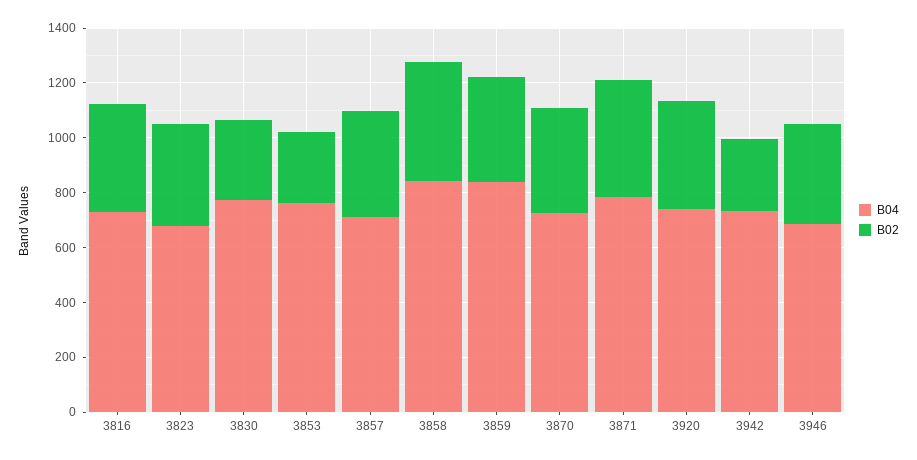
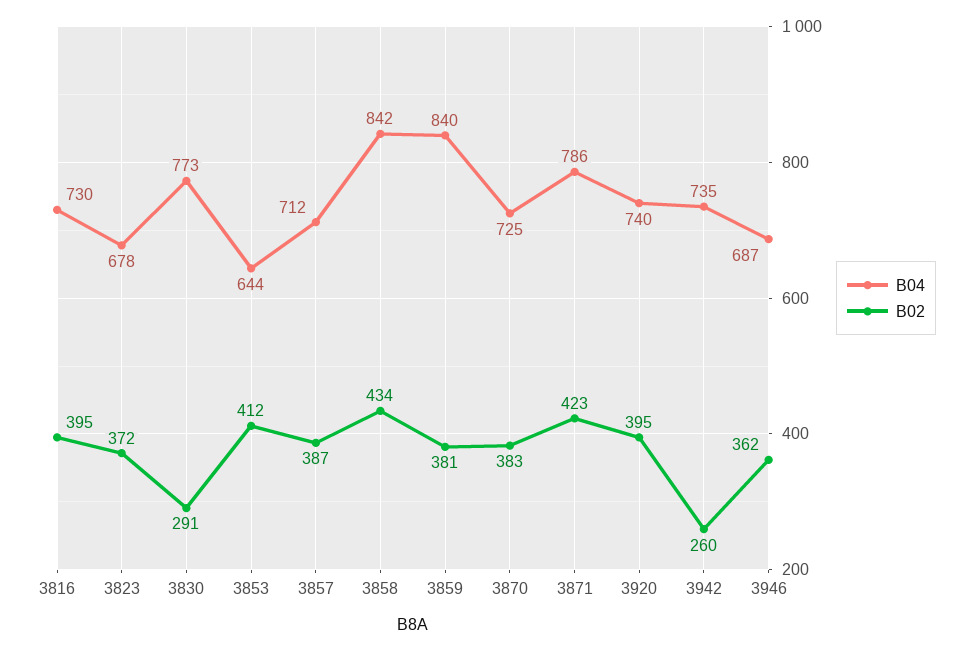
  {
    "B04": {
      "3816": 730,
      "3823": 678,
      "3830": 773,
-     "3853": 750,
+     "3853": 644,
      "3857": 712,
      "3858": 842,
      "3859": 840,
      "3870": 725,
      "3871": 786,
      "3920": 740,
      "3942": 735,
      "3946": 687
    },
    "B02": {
      "3816": 395,
      "3823": 372,
      "3830": 291,
-     "3853": 250,
+     "3853": 412,
      "3857": 387,
      "3858": 434,
      "3859": 381,
      "3870": 383,
      "3871": 423,
      "3920": 395,
      "3942": 260,
      "3946": 362
    }
  }

